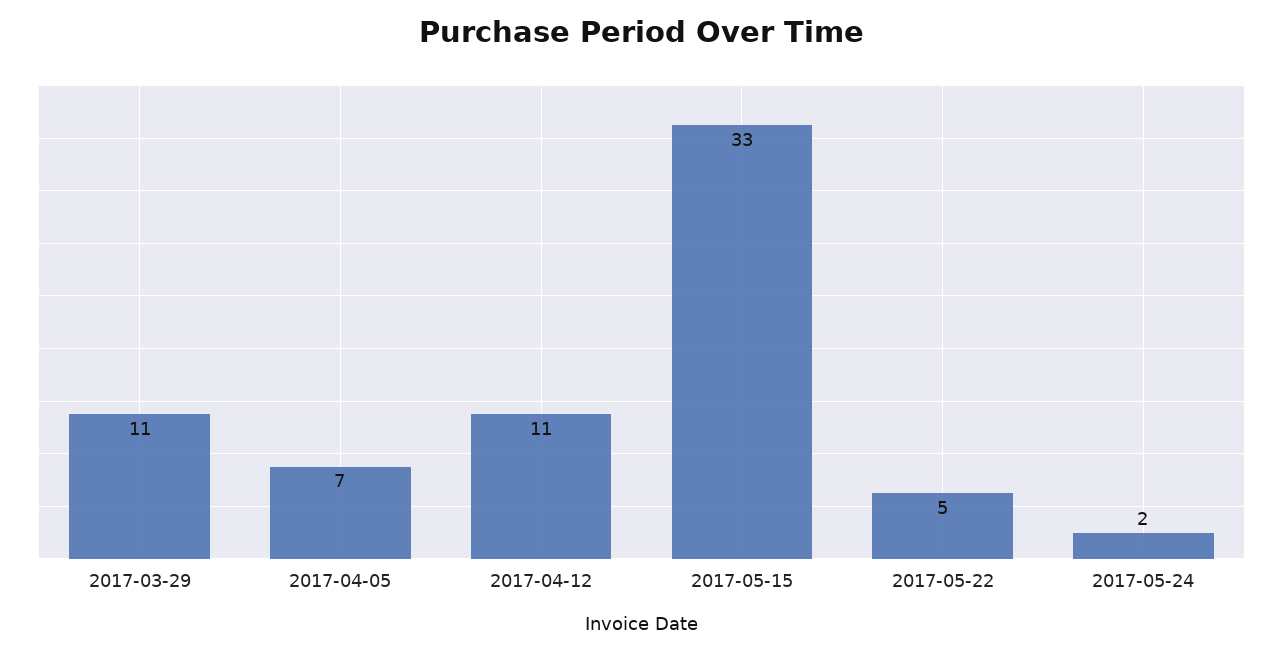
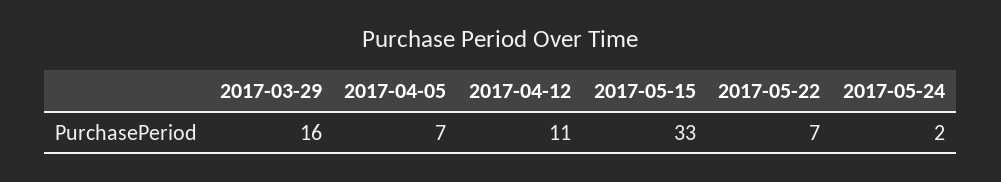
  {
-   "2017-03-29": 11,
+   "2017-03-29": 16,
    "2017-04-05": 7,
    "2017-04-12": 11,
    "2017-05-15": 33,
-   "2017-05-22": 5,
+   "2017-05-22": 7,
    "2017-05-24": 2
  }

